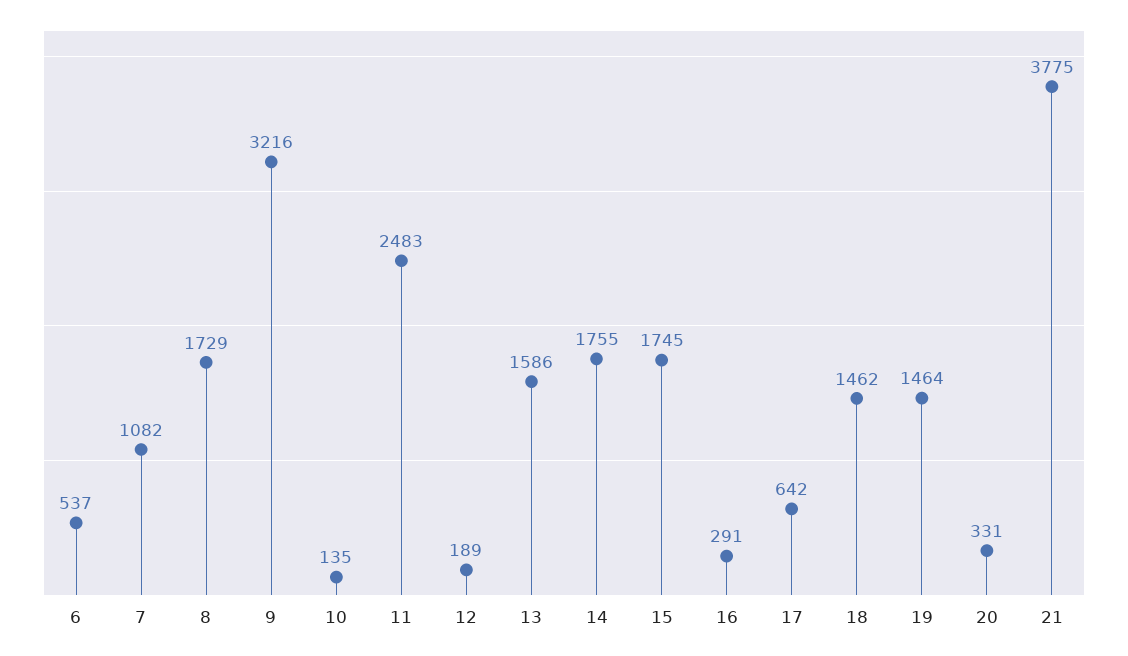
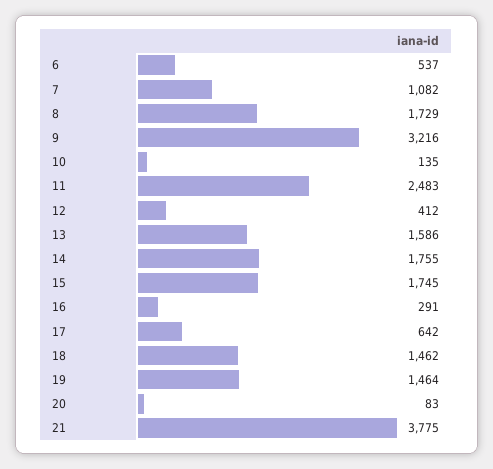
  {
    "6": 537,
    "7": 1082,
    "8": 1729,
    "9": 3216,
    "10": 135,
    "11": 2483,
-   "12": 189,
+   "12": 412,
    "13": 1586,
    "14": 1755,
    "15": 1745,
    "16": 291,
    "17": 642,
    "18": 1462,
    "19": 1464,
-   "20": 331,
+   "20": 83,
    "21": 3775
  }

